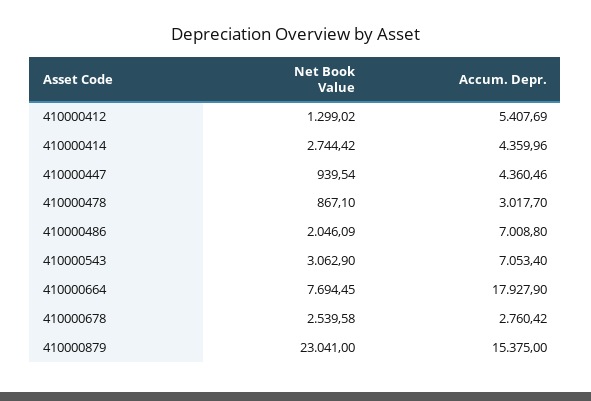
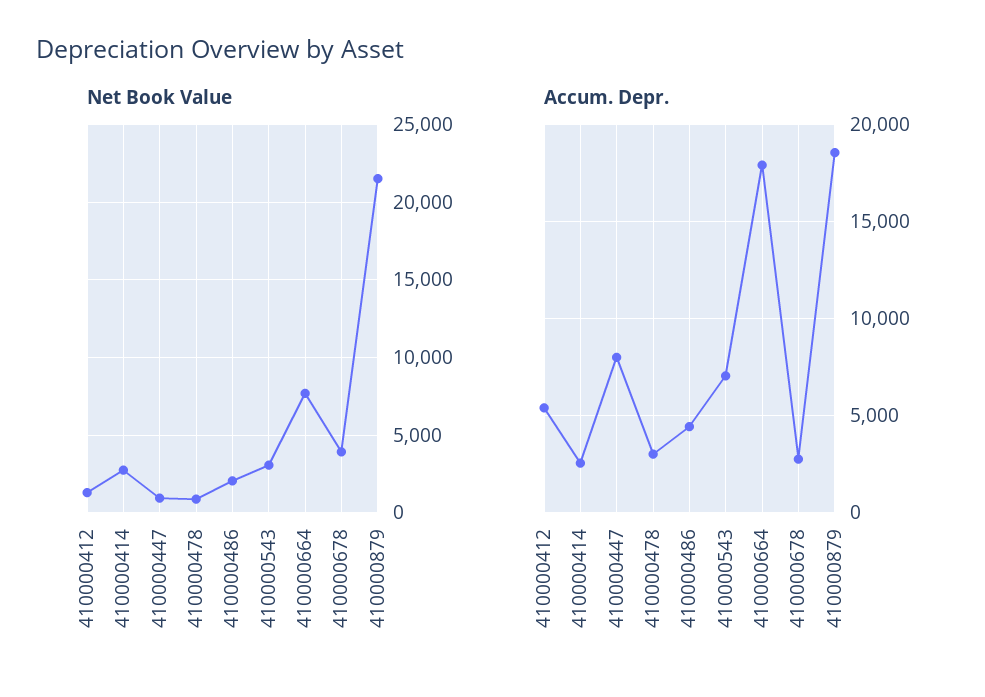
  {
    "Net Book Value": {
      "410000412": 1299.02,
      "410000414": 2744.42,
      "410000447": 939.54,
      "410000478": 867.1,
      "410000486": 2046.09,
      "410000543": 3062.9,
      "410000664": 7694.45,
-     "410000678": 2539.58,
+     "410000678": 4000,
-     "410000879": 23041
+     "410000879": 21500
    },
    "Accum. Depr.": {
      "410000412": 5407.69,
-     "410000414": 4359.96,
+     "410000414": 2500,
-     "410000447": 4360.46,
+     "410000447": 8000,
      "410000478": 3017.7,
-     "410000486": 7008.8,
+     "410000486": 4500,
      "410000543": 7053.4,
      "410000664": 17927.9,
      "410000678": 2760.42,
-     "410000879": 15375
+     "410000879": 18500
    }
  }

